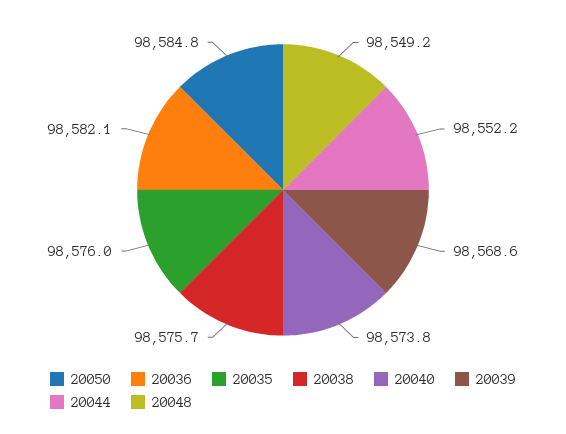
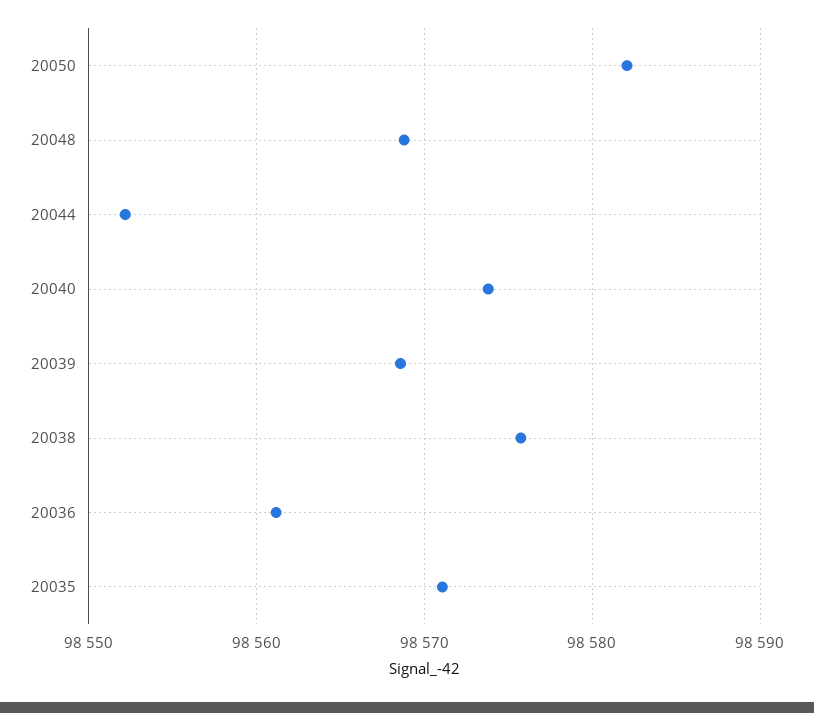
  {
-   "20050": 98584.8,
+   "20050": 98582,
-   "20036": 98582.1,
+   "20036": 98561,
-   "20035": 98576,
+   "20035": 98571,
    "20038": 98575.7,
    "20040": 98573.8,
    "20039": 98568.6,
    "20044": 98552.2,
-   "20048": 98549.2
+   "20048": 98569
  }

